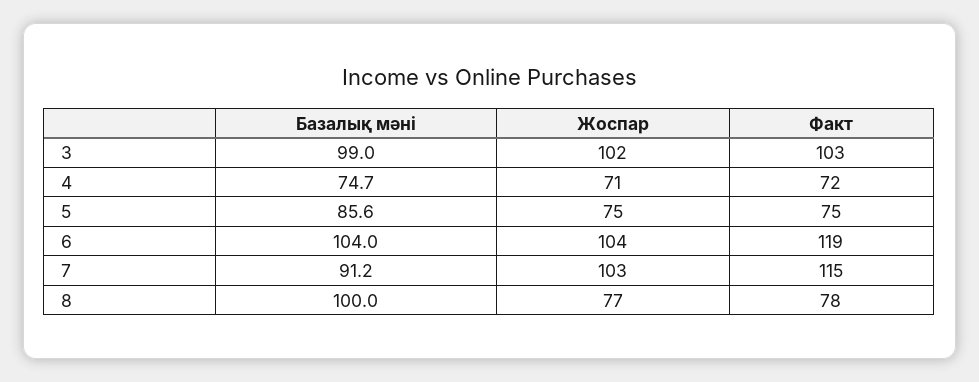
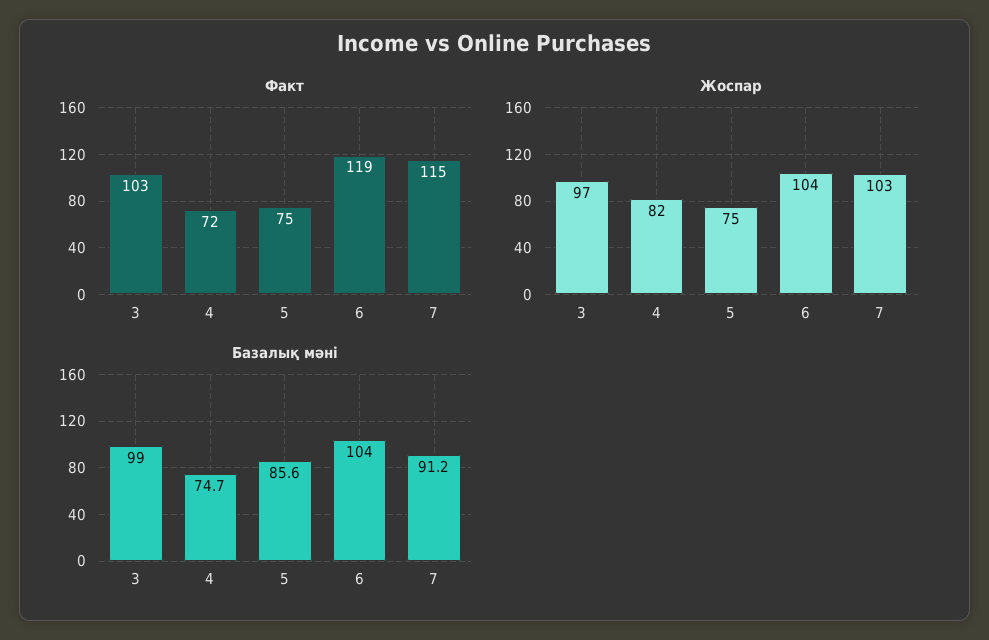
  {
    "Базалық мәні": {
      "3": 99,
      "4": 74.7,
      "5": 85.6,
      "6": 104,
-     "7": 91.2,
+     "7": 91.2
-     "8": 100
    },
    "Жоспар": {
-     "3": 102,
+     "3": 97,
-     "4": 71,
+     "4": 82,
      "5": 75,
      "6": 104,
-     "7": 103,
+     "7": 103
-     "8": 77
    },
    "Факт": {
      "3": 103,
      "4": 72,
      "5": 75,
      "6": 119,
-     "7": 115,
+     "7": 115
-     "8": 78
    }
  }

